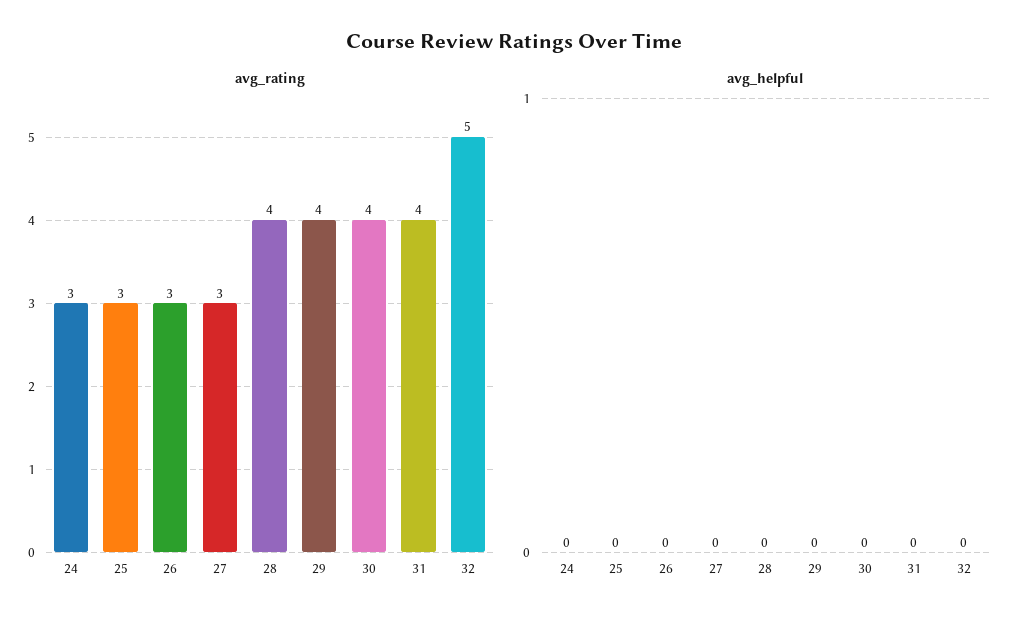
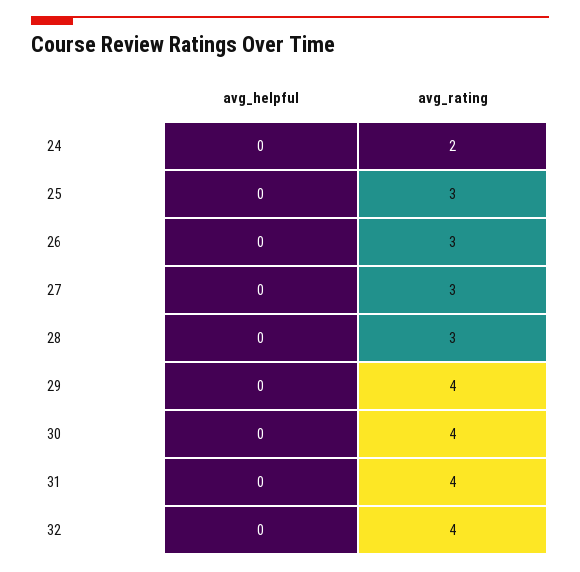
  {
    "avg_rating": {
-     "24": 3,
+     "24": 2,
      "25": 3,
      "26": 3,
      "27": 3,
-     "28": 4,
+     "28": 3,
      "29": 4,
      "30": 4,
      "31": 4,
-     "32": 5
+     "32": 4
    },
    "avg_helpful": {
      "24": 0,
      "25": 0,
      "26": 0,
      "27": 0,
      "28": 0,
      "29": 0,
      "30": 0,
      "31": 0,
      "32": 0
    }
  }

